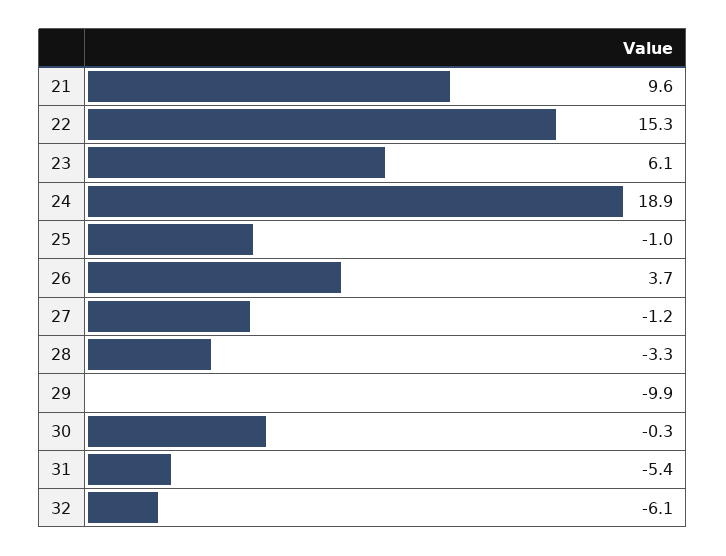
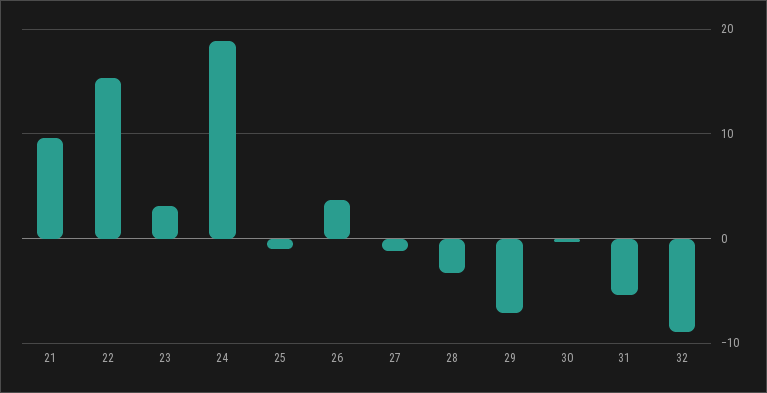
  {
    "21": 9.6,
    "22": 15.3,
-   "23": 6.1,
+   "23": 3,
    "24": 18.9,
    "25": -1,
    "26": 3.7,
    "27": -1.2,
    "28": -3.3,
-   "29": -9.9,
+   "29": -7,
    "30": -0.3,
    "31": -5.4,
-   "32": -6.1
+   "32": -9
  }

